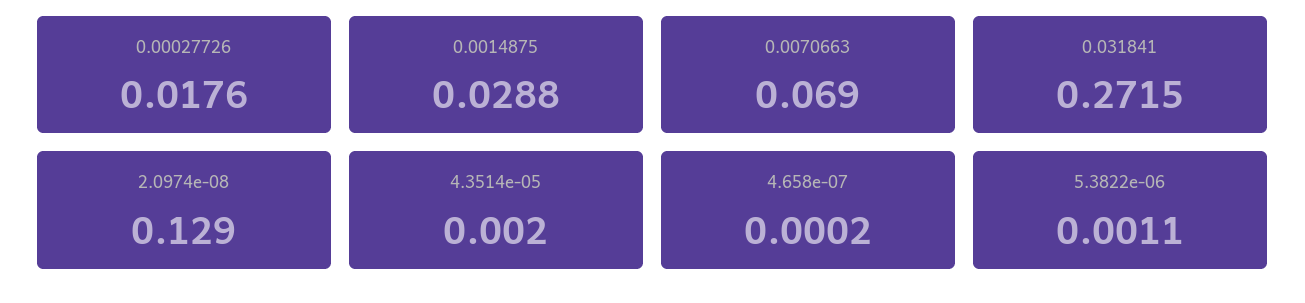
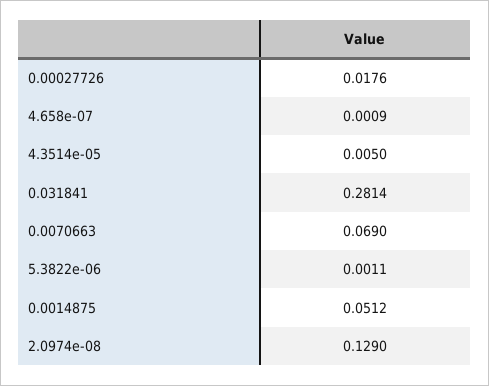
  {
    "0.00027726": 0.0176,
-   "0.0014875": 0.0288,
+   "0.0014875": 0.0512,
    "0.0070663": 0.069,
-   "0.031841": 0.2715,
+   "0.031841": 0.2814,
    "2.0974e-08": 0.129,
-   "4.3514e-05": 0.002,
+   "4.3514e-05": 0.005,
-   "4.658e-07": 0.0002,
+   "4.658e-07": 0.0009,
    "5.3822e-06": 0.0011
  }

